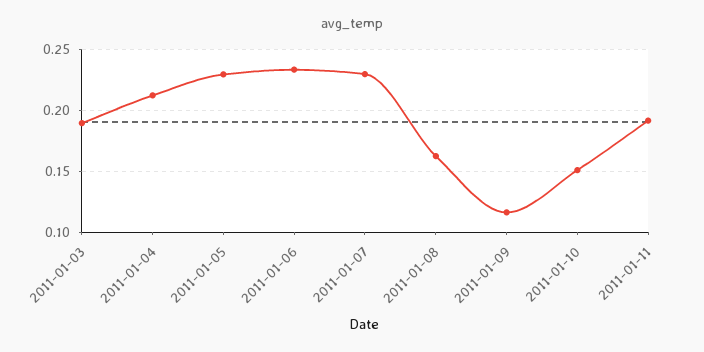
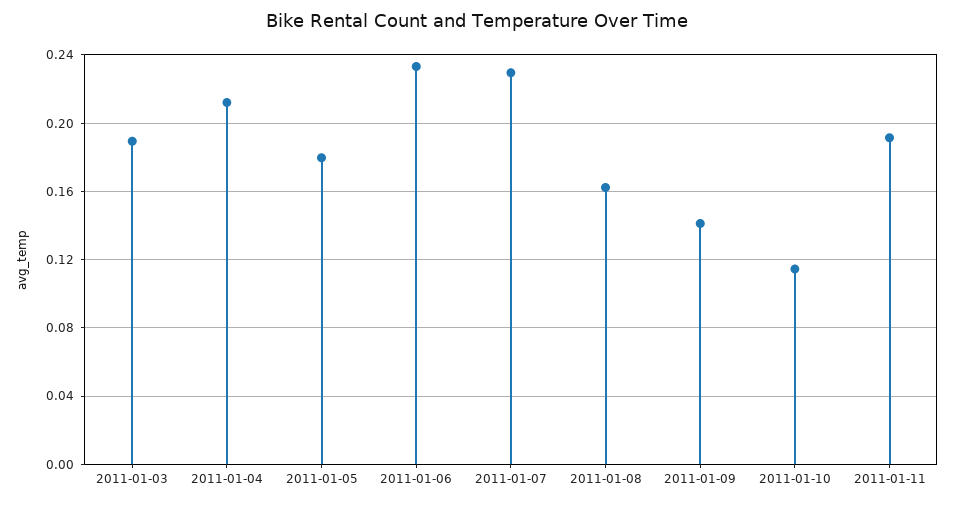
  {
    "2011-01-03": 0.19,
    "2011-01-04": 0.21,
-   "2011-01-05": 0.23,
+   "2011-01-05": 0.18,
    "2011-01-06": 0.235,
    "2011-01-07": 0.23,
    "2011-01-08": 0.16,
-   "2011-01-09": 0.115,
+   "2011-01-09": 0.14,
-   "2011-01-10": 0.15,
+   "2011-01-10": 0.115,
    "2011-01-11": 0.19
  }

